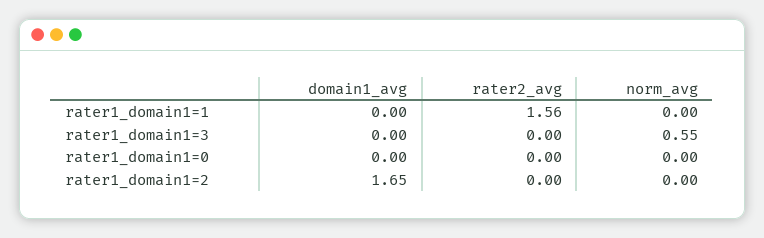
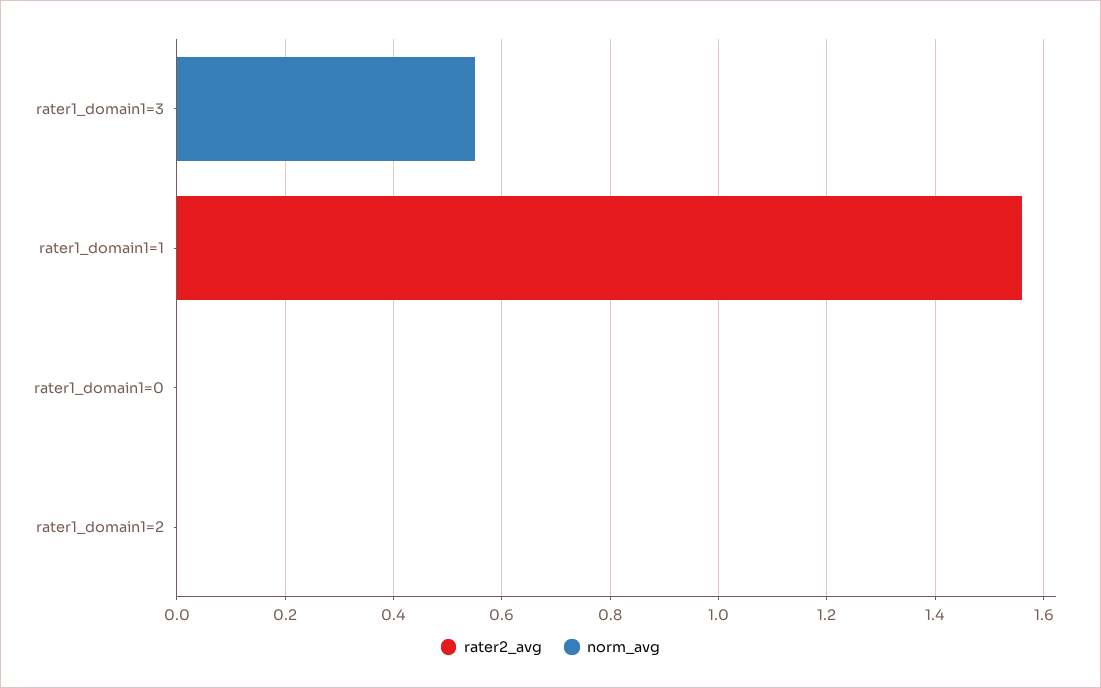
  {
-   "domain1_avg": {
-     "rater1_domain1=1": 0,
-     "rater1_domain1=3": 0,
-     "rater1_domain1=0": 0,
-     "rater1_domain1=2": 1.65
-   },
    "rater2_avg": {
      "rater1_domain1=1": 1.56,
      "rater1_domain1=3": 0,
      "rater1_domain1=0": 0,
      "rater1_domain1=2": 0
    },
    "norm_avg": {
      "rater1_domain1=1": 0,
      "rater1_domain1=3": 0.55,
      "rater1_domain1=0": 0,
      "rater1_domain1=2": 0
    }
  }

